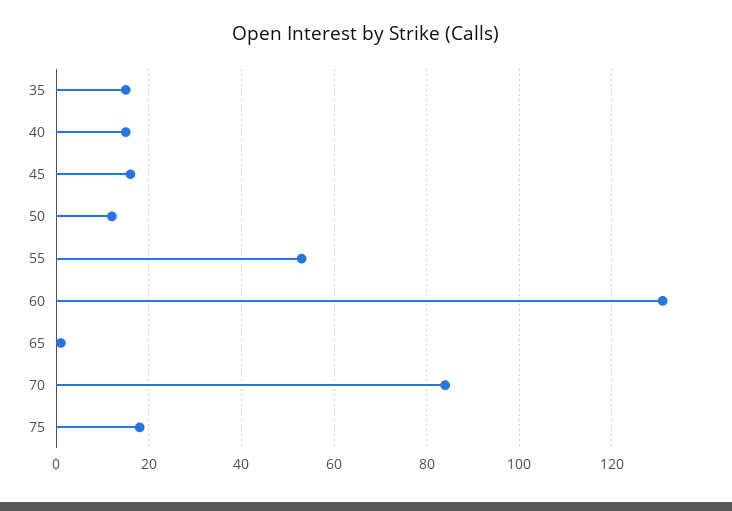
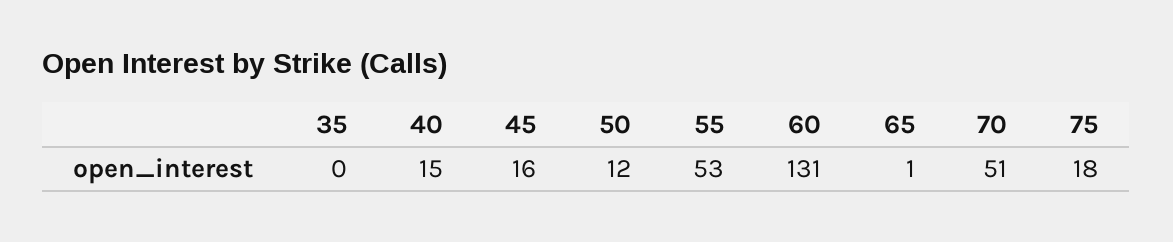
  {
-   "35": 15,
+   "35": 0,
    "40": 15,
    "45": 16,
    "50": 12,
    "55": 53,
    "60": 131,
    "65": 1,
-   "70": 85,
+   "70": 51,
    "75": 18
  }

